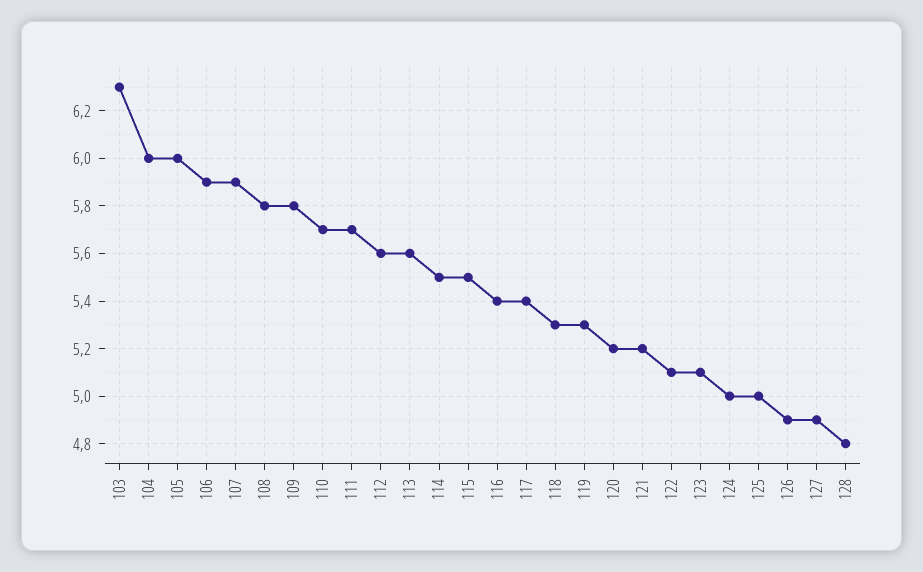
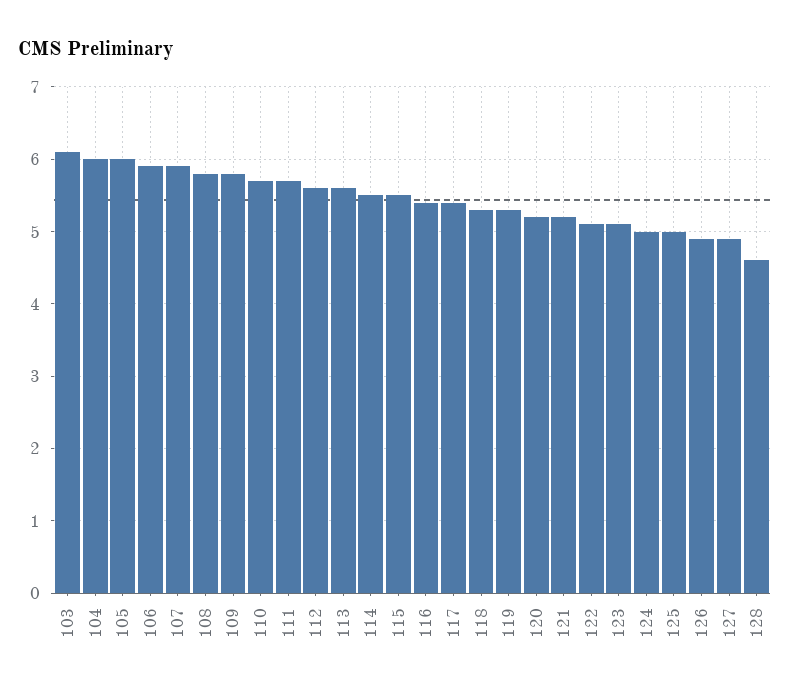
  {
-   "103": 6.3,
+   "103": 6.1,
    "104": 6,
    "105": 6,
    "106": 5.9,
    "107": 5.9,
    "108": 5.8,
    "109": 5.8,
    "110": 5.7,
    "111": 5.7,
    "112": 5.6,
    "113": 5.6,
    "114": 5.5,
    "115": 5.5,
    "116": 5.4,
    "117": 5.4,
    "118": 5.3,
    "119": 5.3,
    "120": 5.2,
    "121": 5.2,
    "122": 5.1,
    "123": 5.1,
    "124": 5,
    "125": 5,
    "126": 4.9,
    "127": 4.9,
-   "128": 4.8
+   "128": 4.6
  }

